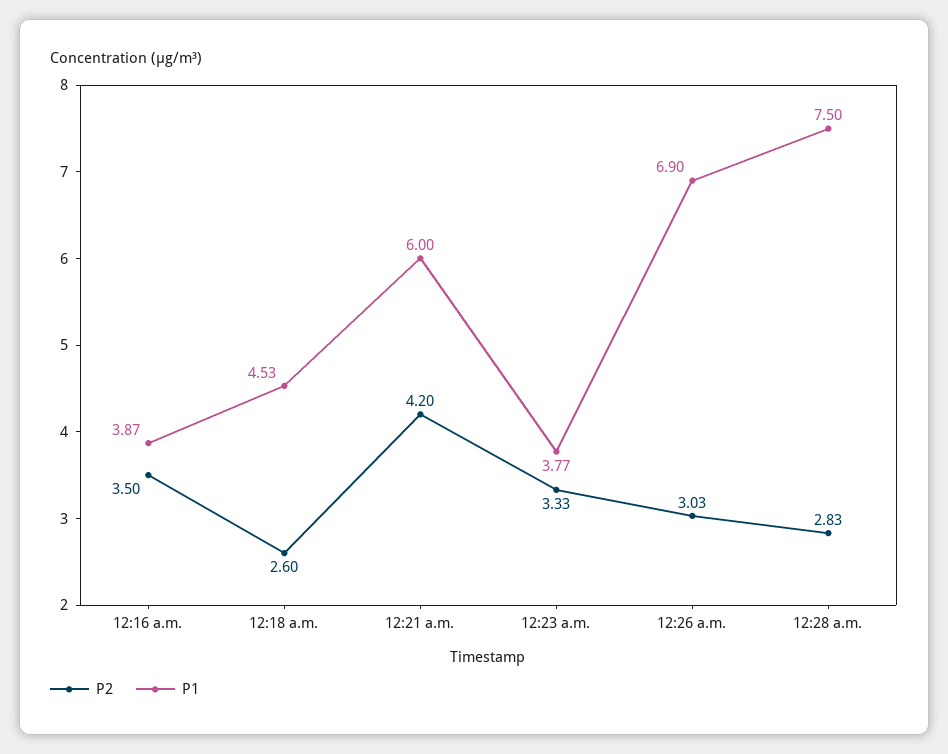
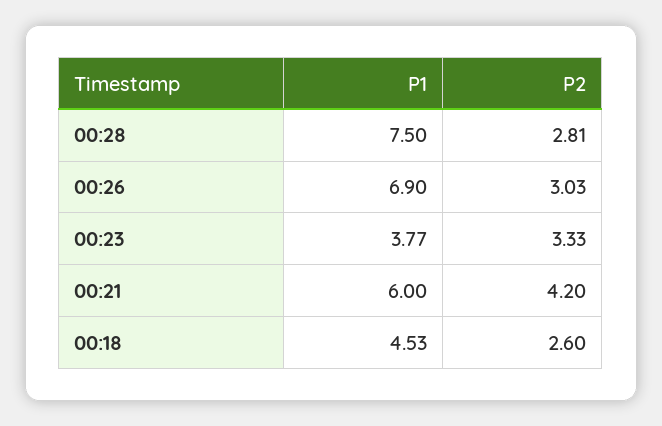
  {
    "P2": {
-     "12:16 a.m.": 3.5,
      "12:18 a.m.": 2.6,
      "12:21 a.m.": 4.2,
      "12:23 a.m.": 3.33,
      "12:26 a.m.": 3.03,
-     "12:28 a.m.": 2.83
+     "12:28 a.m.": 2.81
    },
    "P1": {
-     "12:16 a.m.": 3.87,
      "12:18 a.m.": 4.53,
      "12:21 a.m.": 6,
      "12:23 a.m.": 3.77,
      "12:26 a.m.": 6.9,
      "12:28 a.m.": 7.5
    }
  }

